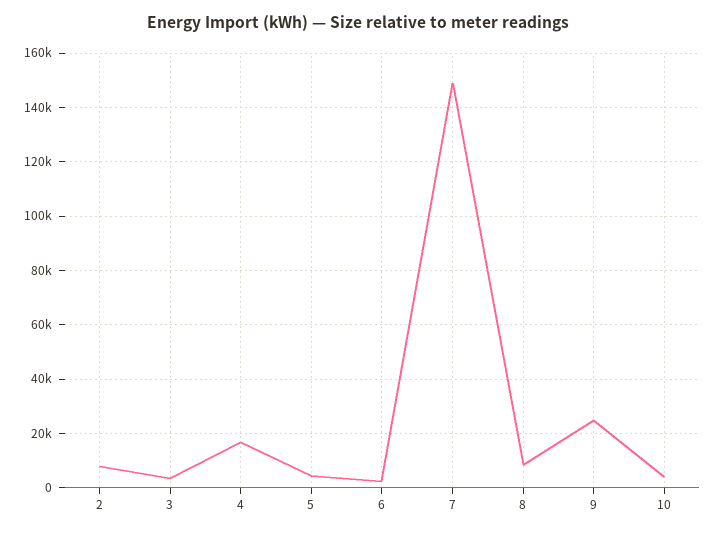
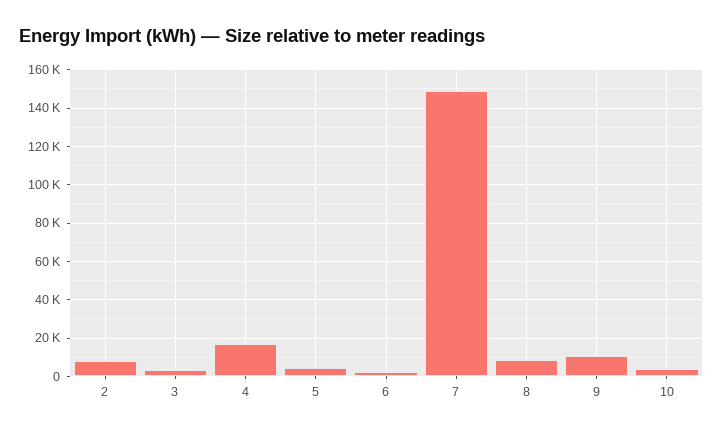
  {
    "2": 7500,
    "3": 2500,
    "4": 17500,
    "5": 5000,
    "6": 2500,
    "7": 150000,
    "8": 7500,
-   "9": 25000,
+   "9": 10000,
    "10": 5000
  }

